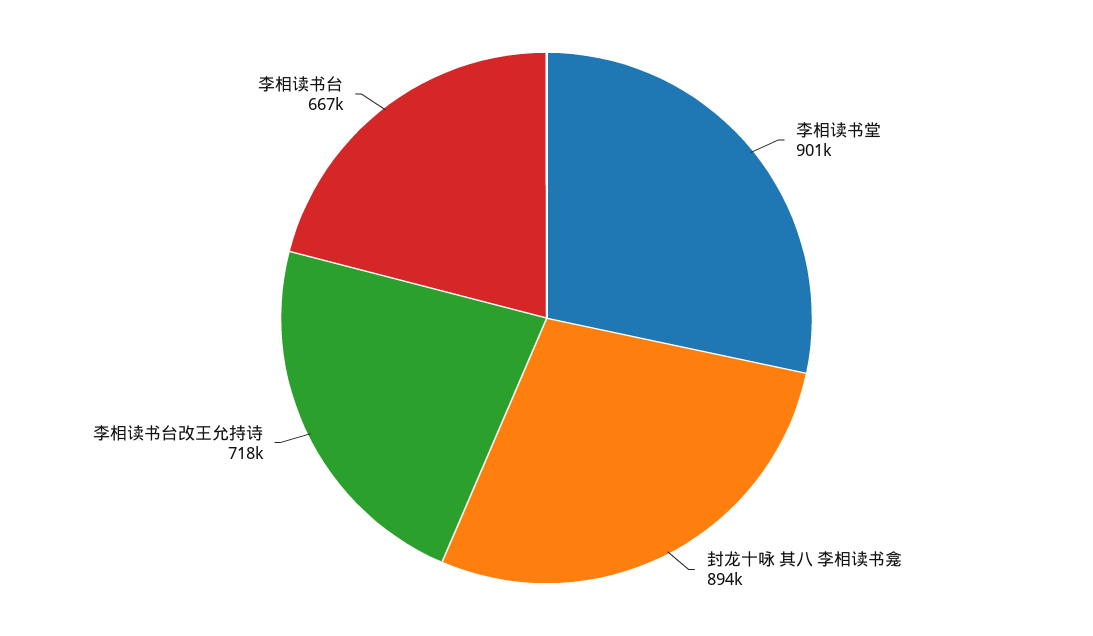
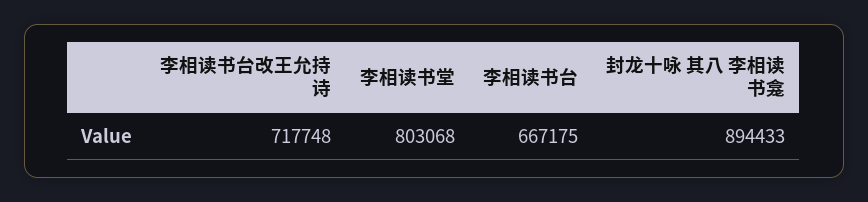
  {
-   "李相读书堂": 901000,
+   "李相读书堂": 803068,
    "封龙十咏 其八 李相读书龛": 894433,
    "李相读书台改王允持诗": 717748,
    "李相读书台": 667175
  }

